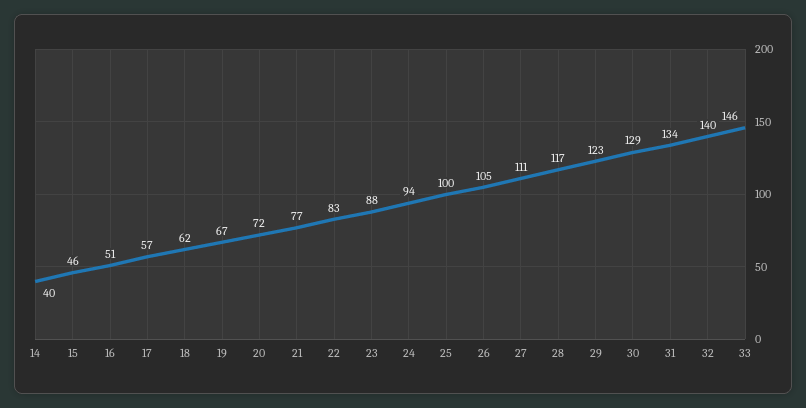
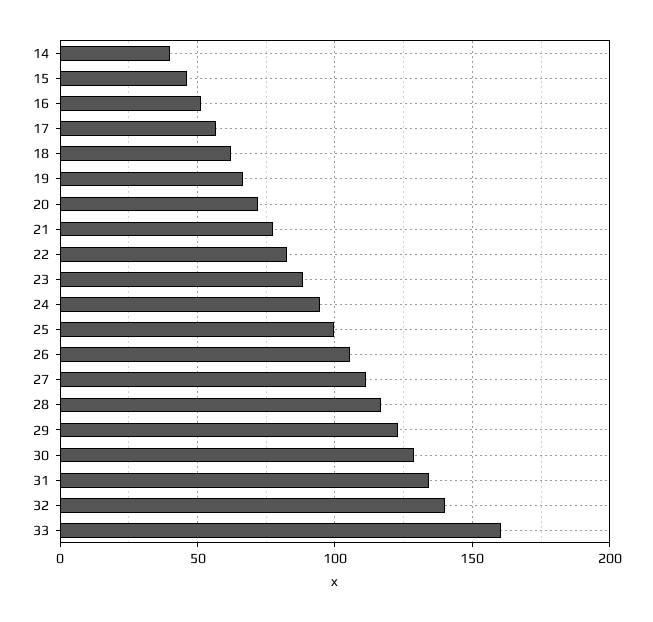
  {
    "14": 40,
    "15": 46,
    "16": 51,
    "17": 57,
    "18": 62,
    "19": 67,
    "20": 72,
    "21": 77,
    "22": 83,
    "23": 88,
    "24": 94,
    "25": 100,
    "26": 105,
    "27": 111,
    "28": 117,
    "29": 123,
    "30": 129,
    "31": 134,
    "32": 140,
-   "33": 146
+   "33": 160
  }

